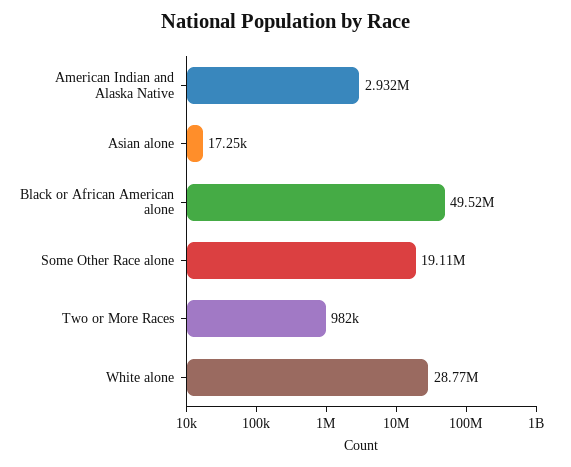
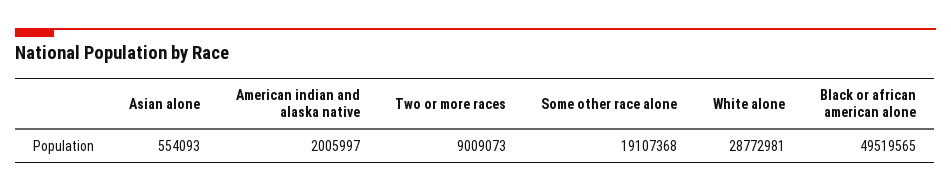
  {
-   "American Indian and Alaska Native": 2932000,
+   "American Indian and Alaska Native": 2005997,
-   "Asian alone": 17250,
+   "Asian alone": 554093,
    "Black or African American alone": 49519565,
    "Some Other Race alone": 19107368,
-   "Two or More Races": 982000,
+   "Two or More Races": 9009073,
    "White alone": 28772981
  }

